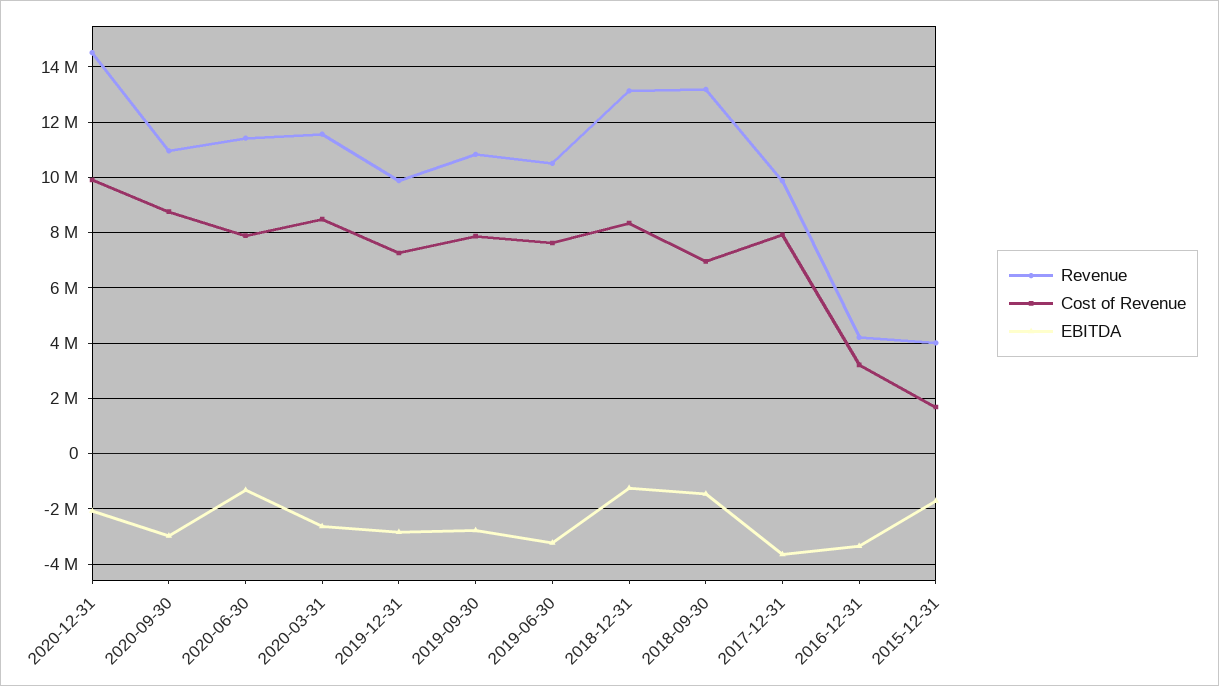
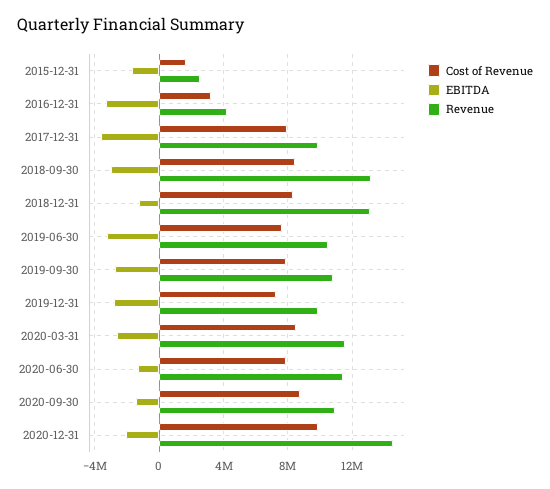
  {
    "Revenue": {
      "2020-12-31": 14500000,
      "2020-09-30": 11000000,
      "2020-06-30": 11500000,
      "2020-03-31": 11500000,
      "2019-12-31": 10000000,
      "2019-09-30": 10750000,
      "2019-06-30": 10500000,
      "2018-12-31": 13250000,
      "2018-09-30": 13250000,
      "2017-12-31": 9750000,
      "2016-12-31": 4250000,
-     "2015-12-31": 4000000
+     "2015-12-31": 2500000
    },
    "Cost of Revenue": {
      "2020-12-31": 10000000,
      "2020-09-30": 8750000,
      "2020-06-30": 8000000,
      "2020-03-31": 8500000,
      "2019-12-31": 7250000,
      "2019-09-30": 7750000,
      "2019-06-30": 7500000,
      "2018-12-31": 8250000,
-     "2018-09-30": 7000000,
+     "2018-09-30": 8500000,
      "2017-12-31": 8000000,
      "2016-12-31": 3250000,
      "2015-12-31": 1750000
    },
    "EBITDA": {
      "2020-12-31": -2000000,
-     "2020-09-30": -3000000,
+     "2020-09-30": -1500000,
      "2020-06-30": -1250000,
      "2020-03-31": -2750000,
      "2019-12-31": -2750000,
      "2019-09-30": -2750000,
      "2019-06-30": -3250000,
      "2018-12-31": -1250000,
-     "2018-09-30": -1500000,
+     "2018-09-30": -3000000,
      "2017-12-31": -3750000,
      "2016-12-31": -3250000,
      "2015-12-31": -1750000
    }
  }

